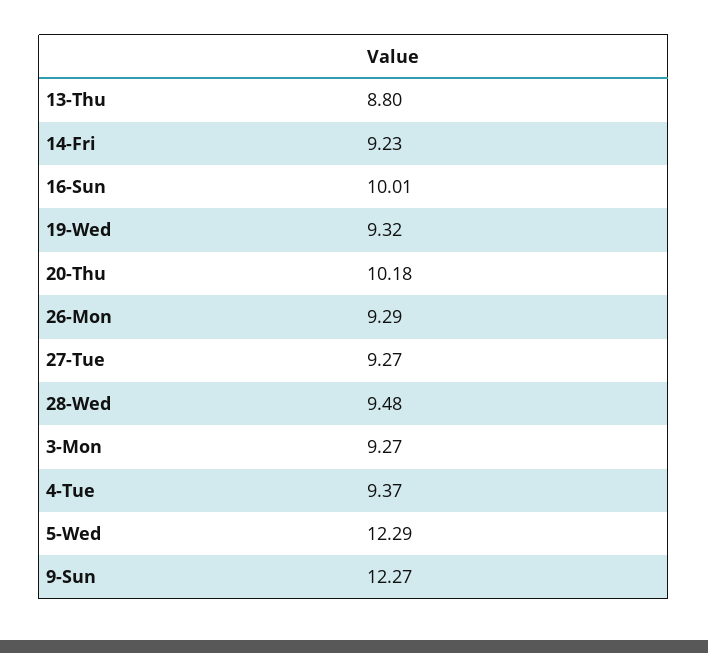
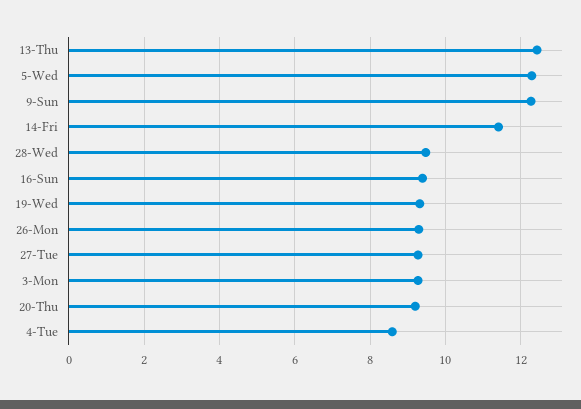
  {
-   "13-Thu": 8.8,
+   "13-Thu": 12.4,
-   "14-Fri": 9.23,
+   "14-Fri": 11.4,
-   "16-Sun": 10.01,
+   "16-Sun": 9.4,
    "19-Wed": 9.32,
-   "20-Thu": 10.18,
+   "20-Thu": 9.2,
    "26-Mon": 9.29,
    "27-Tue": 9.27,
    "28-Wed": 9.48,
    "3-Mon": 9.27,
-   "4-Tue": 9.37,
+   "4-Tue": 8.6,
    "5-Wed": 12.29,
    "9-Sun": 12.27
  }

